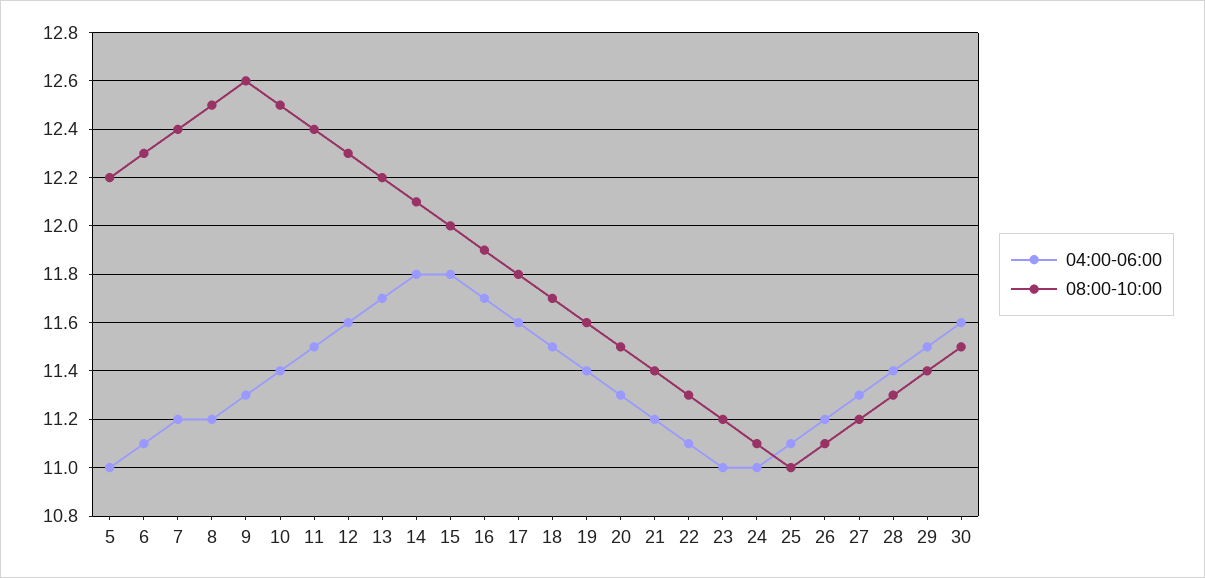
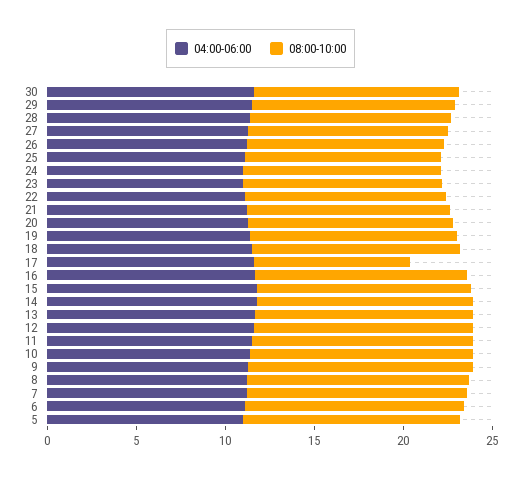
  {
    "04:00-06:00": {
      "5": 11,
      "6": 11.1,
      "7": 11.2,
      "8": 11.2,
      "9": 11.3,
      "10": 11.4,
      "11": 11.5,
      "12": 11.6,
      "13": 11.7,
      "14": 11.8,
      "15": 11.8,
      "16": 11.7,
      "17": 11.6,
      "18": 11.5,
      "19": 11.4,
      "20": 11.3,
      "21": 11.2,
      "22": 11.1,
      "23": 11,
      "24": 11,
      "25": 11.1,
      "26": 11.2,
      "27": 11.3,
      "28": 11.4,
      "29": 11.5,
      "30": 11.6
    },
    "08:00-10:00": {
      "5": 12.2,
      "6": 12.3,
      "7": 12.4,
      "8": 12.5,
      "9": 12.6,
      "10": 12.5,
      "11": 12.4,
      "12": 12.3,
      "13": 12.2,
      "14": 12.1,
      "15": 12,
      "16": 11.9,
-     "17": 11.8,
+     "17": 9,
      "18": 11.7,
      "19": 11.6,
      "20": 11.5,
      "21": 11.4,
      "22": 11.3,
      "23": 11.2,
      "24": 11.1,
      "25": 11,
      "26": 11.1,
      "27": 11.2,
      "28": 11.3,
      "29": 11.4,
      "30": 11.5
    }
  }

